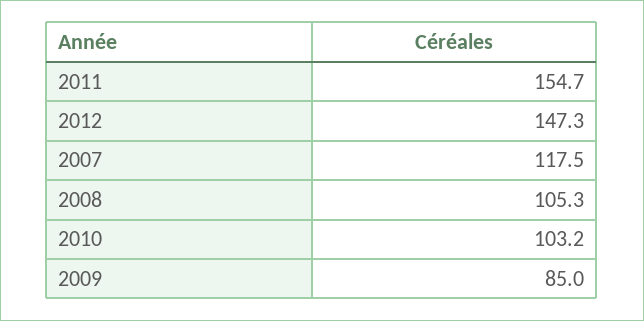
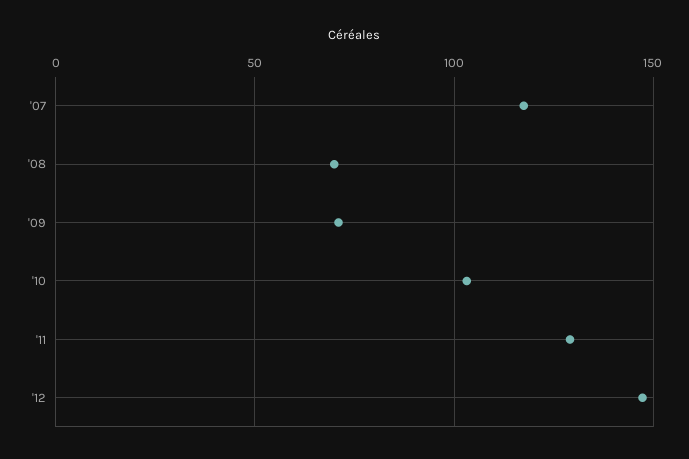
  {
-   "2011": 154.7,
+   "2011": 130,
    "2012": 147.3,
    "2007": 117.5,
-   "2008": 105.3,
+   "2008": 70,
    "2010": 103.2,
-   "2009": 85
+   "2009": 70
  }

